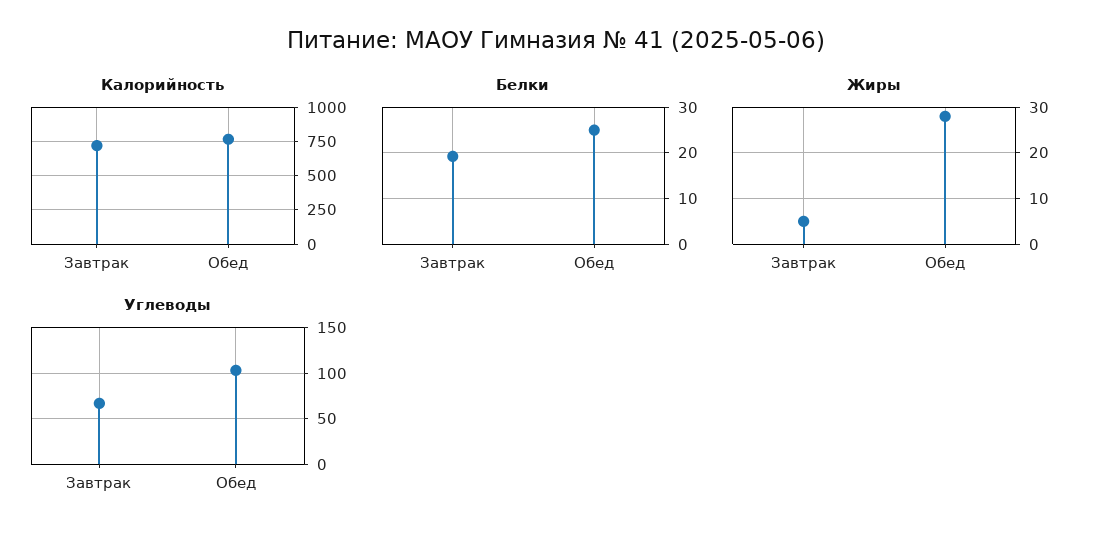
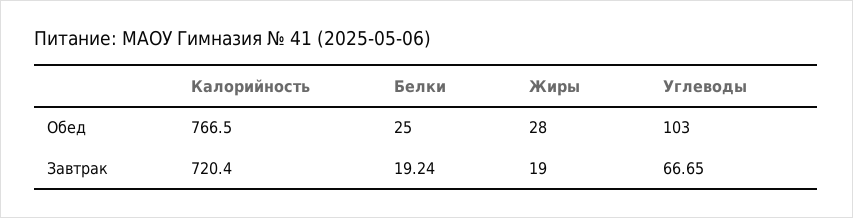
  {
    "Калорийность": {
      "Завтрак": 720.4,
      "Обед": 766.5
    },
    "Белки": {
      "Завтрак": 19.24,
      "Обед": 25
    },
    "Жиры": {
-     "Завтрак": 5,
+     "Завтрак": 19,
      "Обед": 28
    },
    "Углеводы": {
      "Завтрак": 66.65,
      "Обед": 103
    }
  }

